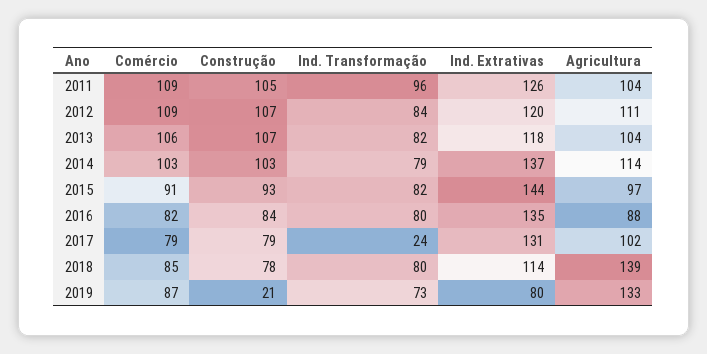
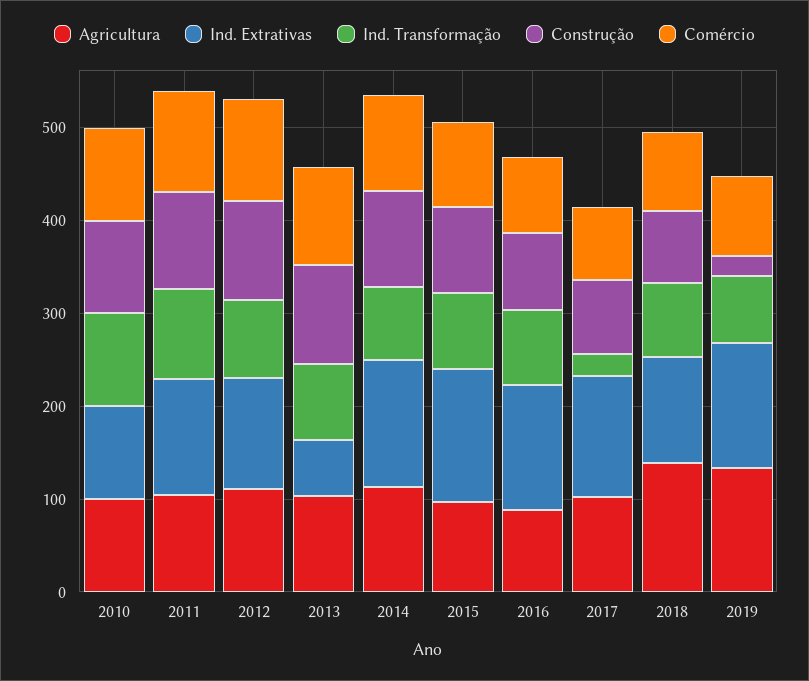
  {
    "Comércio": {
      "2011": 109,
      "2012": 109,
      "2013": 106,
      "2014": 103,
      "2015": 91,
      "2016": 82,
      "2017": 79,
      "2018": 85,
-     "2019": 87
+     "2019": 87,
+     "2010": 100
    },
    "Construção": {
      "2011": 105,
      "2012": 107,
      "2013": 107,
      "2014": 103,
      "2015": 93,
      "2016": 84,
      "2017": 79,
      "2018": 78,
-     "2019": 21
+     "2019": 21,
+     "2010": 100
    },
    "Ind. Transformação": {
      "2011": 96,
      "2012": 84,
      "2013": 82,
      "2014": 79,
      "2015": 82,
      "2016": 80,
      "2017": 24,
      "2018": 80,
-     "2019": 73
+     "2019": 73,
+     "2010": 100
    },
    "Ind. Extrativas": {
      "2011": 126,
      "2012": 120,
-     "2013": 118,
+     "2013": 60,
      "2014": 137,
      "2015": 144,
      "2016": 135,
      "2017": 131,
      "2018": 114,
-     "2019": 80
+     "2019": 140,
+     "2010": 100
    },
    "Agricultura": {
      "2011": 104,
      "2012": 111,
      "2013": 104,
      "2014": 114,
      "2015": 97,
      "2016": 88,
      "2017": 102,
      "2018": 139,
-     "2019": 133
+     "2019": 133,
+     "2010": 100
    }
  }

